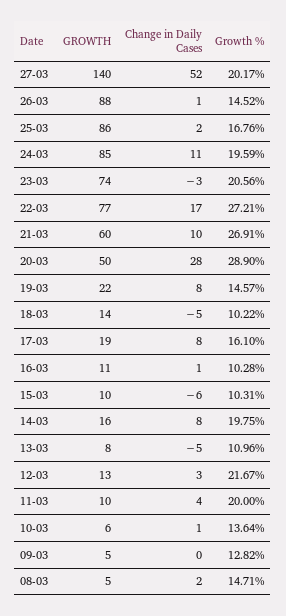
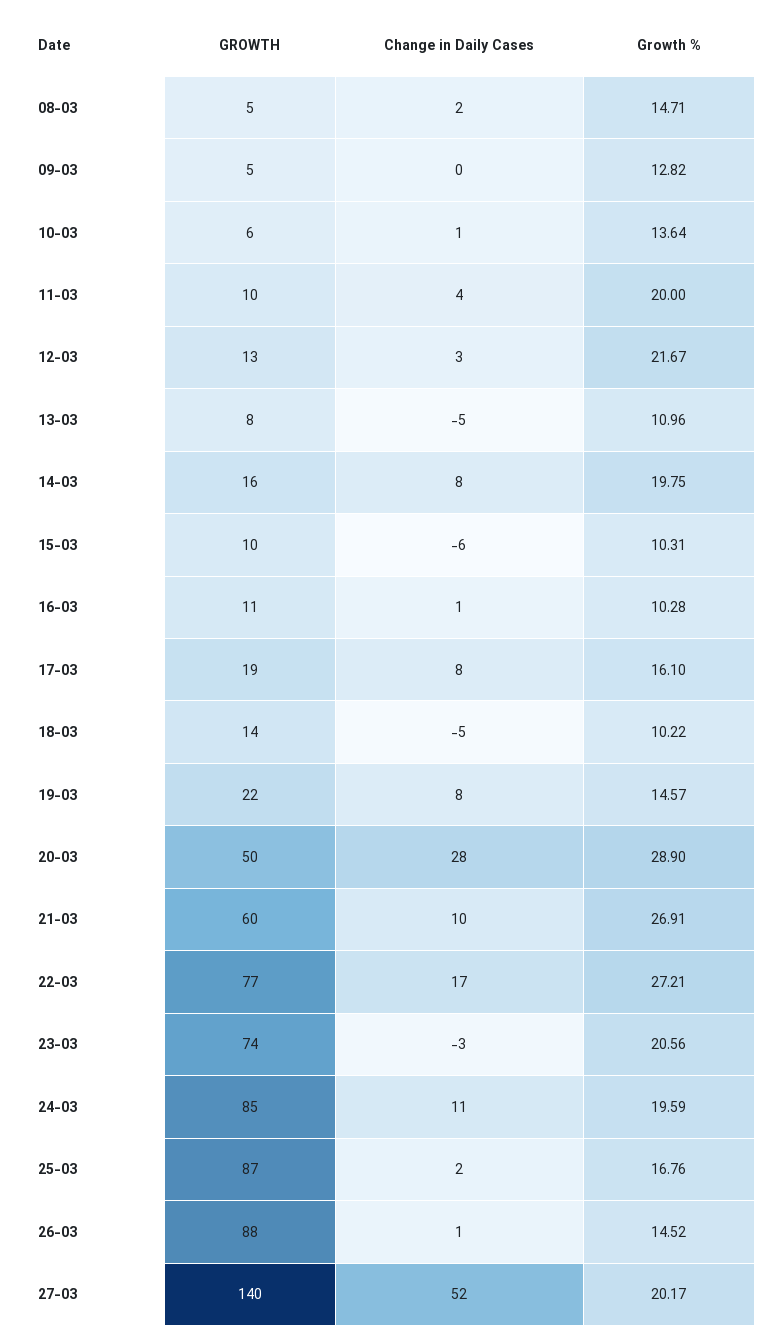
  {
    "GROWTH": {
      "27-03": 140,
      "26-03": 88,
-     "25-03": 86,
+     "25-03": 87,
      "24-03": 85,
      "23-03": 74,
      "22-03": 77,
      "21-03": 60,
      "20-03": 50,
      "19-03": 22,
      "18-03": 14,
      "17-03": 19,
      "16-03": 11,
      "15-03": 10,
      "14-03": 16,
      "13-03": 8,
      "12-03": 13,
      "11-03": 10,
      "10-03": 6,
      "09-03": 5,
      "08-03": 5
    },
    "Change in Daily Cases": {
      "27-03": 52,
      "26-03": 1,
      "25-03": 2,
      "24-03": 11,
      "23-03": -3,
      "22-03": 17,
      "21-03": 10,
      "20-03": 28,
      "19-03": 8,
      "18-03": -5,
      "17-03": 8,
      "16-03": 1,
      "15-03": -6,
      "14-03": 8,
      "13-03": -5,
      "12-03": 3,
      "11-03": 4,
      "10-03": 1,
      "09-03": 0,
      "08-03": 2
    },
    "Growth %": {
      "27-03": 20.17,
      "26-03": 14.52,
      "25-03": 16.76,
      "24-03": 19.59,
      "23-03": 20.56,
      "22-03": 27.21,
      "21-03": 26.91,
      "20-03": 28.9,
      "19-03": 14.57,
      "18-03": 10.22,
      "17-03": 16.1,
      "16-03": 10.28,
      "15-03": 10.31,
      "14-03": 19.75,
      "13-03": 10.96,
      "12-03": 21.67,
      "11-03": 20,
      "10-03": 13.64,
      "09-03": 12.82,
      "08-03": 14.71
    }
  }

